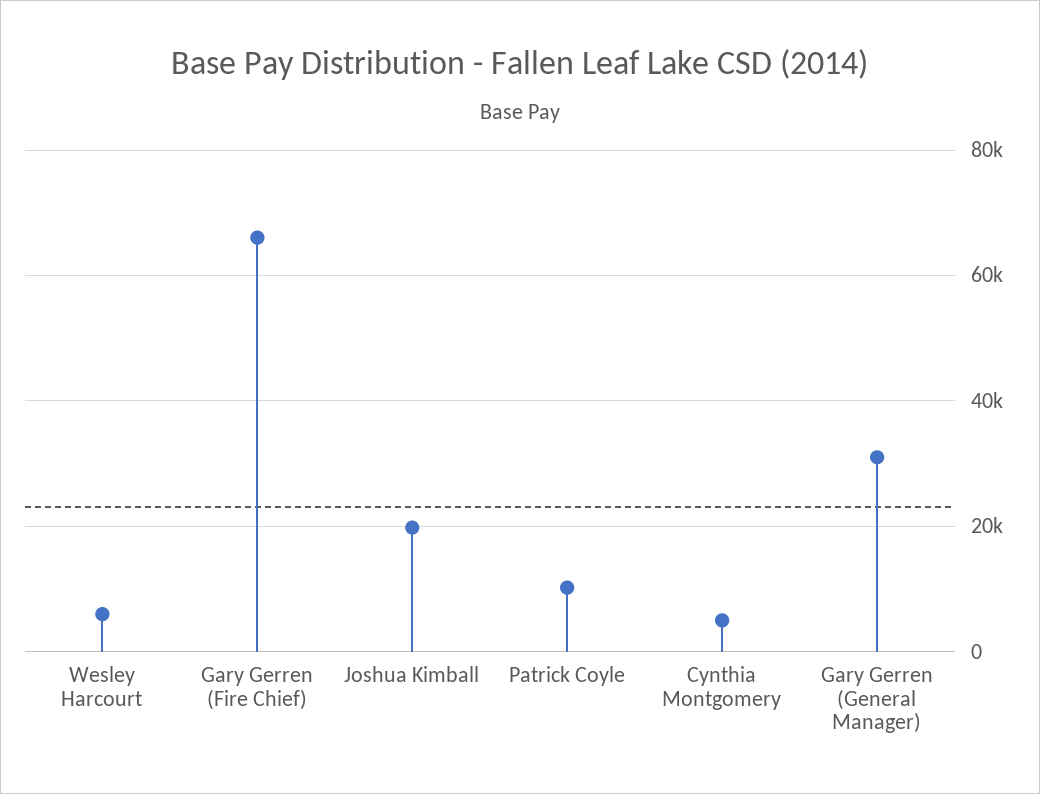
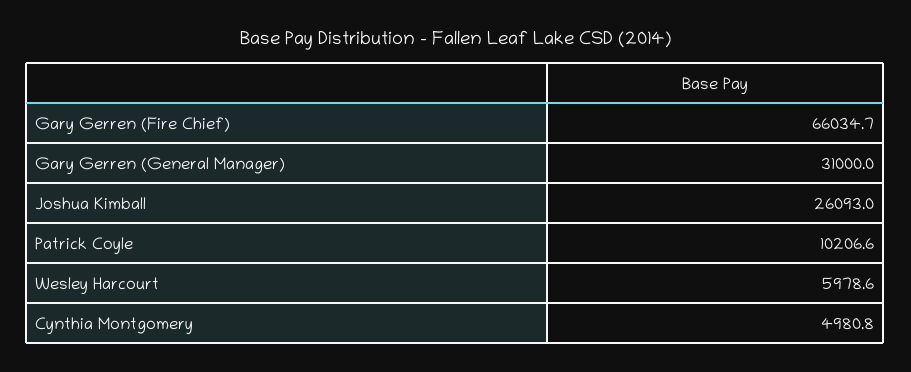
  {
    "Wesley Harcourt": 5978.6,
    "Gary Gerren (Fire Chief)": 66034.7,
-   "Joshua Kimball": 20000,
+   "Joshua Kimball": 26093,
    "Patrick Coyle": 10206.6,
    "Cynthia Montgomery": 4980.8,
    "Gary Gerren (General Manager)": 31000
  }

